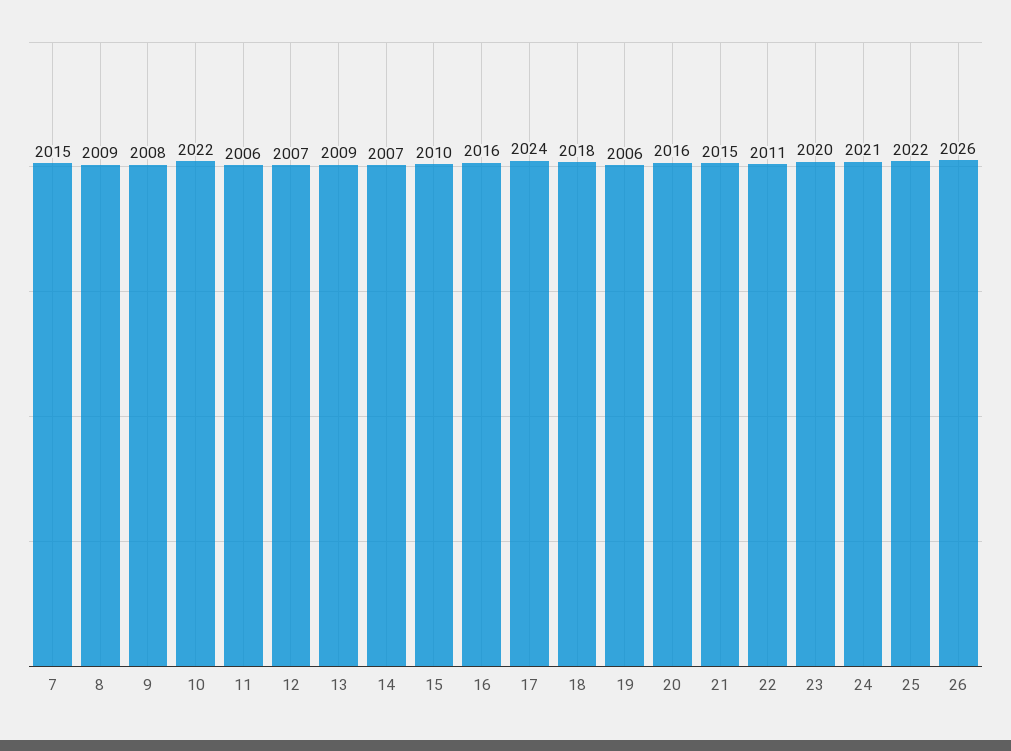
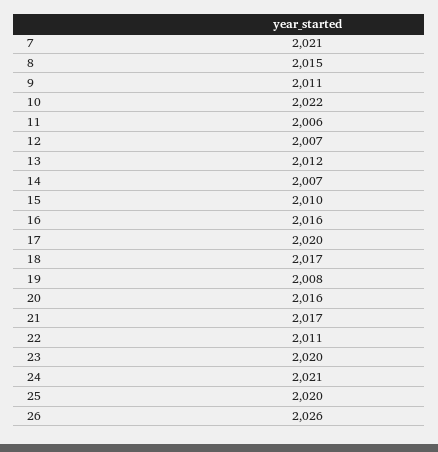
  {
-   "7": 2015,
+   "7": 2021,
-   "8": 2009,
+   "8": 2015,
-   "9": 2008,
+   "9": 2011,
    "10": 2022,
    "11": 2006,
    "12": 2007,
-   "13": 2009,
+   "13": 2012,
    "14": 2007,
    "15": 2010,
    "16": 2016,
-   "17": 2024,
+   "17": 2020,
-   "18": 2018,
+   "18": 2017,
-   "19": 2006,
+   "19": 2008,
    "20": 2016,
-   "21": 2015,
+   "21": 2017,
    "22": 2011,
    "23": 2020,
    "24": 2021,
-   "25": 2022,
+   "25": 2020,
    "26": 2026
  }

